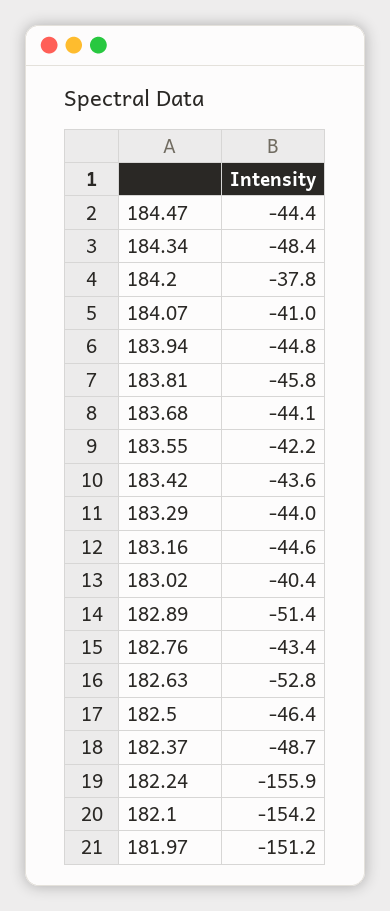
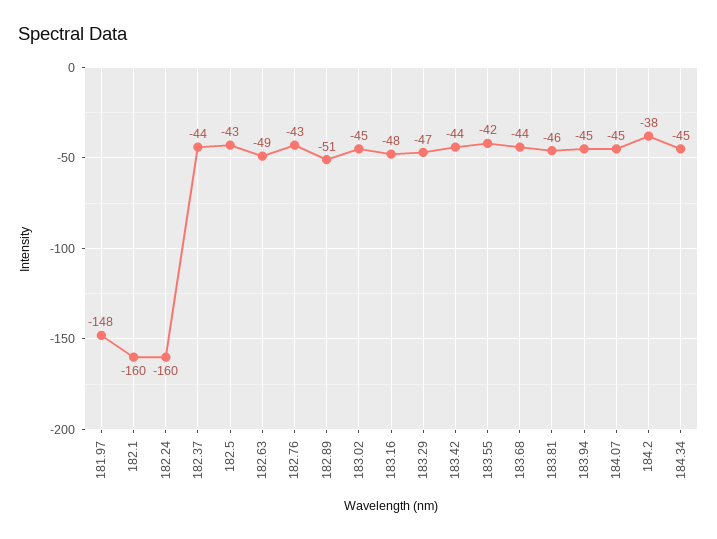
  {
-   "184.47": -44.4,
-   "184.34": -48.4,
+   "184.34": -45,
    "184.2": -37.8,
-   "184.07": -41,
+   "184.07": -45,
    "183.94": -44.8,
    "183.81": -45.8,
    "183.68": -44.1,
    "183.55": -42.2,
    "183.42": -43.6,
-   "183.29": -44,
+   "183.29": -47,
-   "183.16": -44.6,
+   "183.16": -48,
-   "183.02": -40.4,
+   "183.02": -45,
    "182.89": -51.4,
    "182.76": -43.4,
-   "182.63": -52.8,
+   "182.63": -49,
-   "182.5": -46.4,
+   "182.5": -43,
-   "182.37": -48.7,
+   "182.37": -44,
-   "182.24": -155.9,
+   "182.24": -160,
-   "182.1": -154.2,
+   "182.1": -160,
-   "181.97": -151.2
+   "181.97": -148
  }

